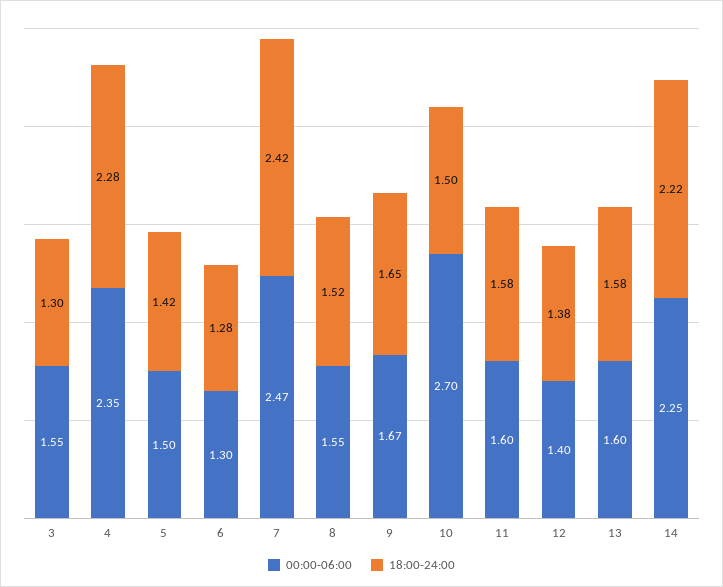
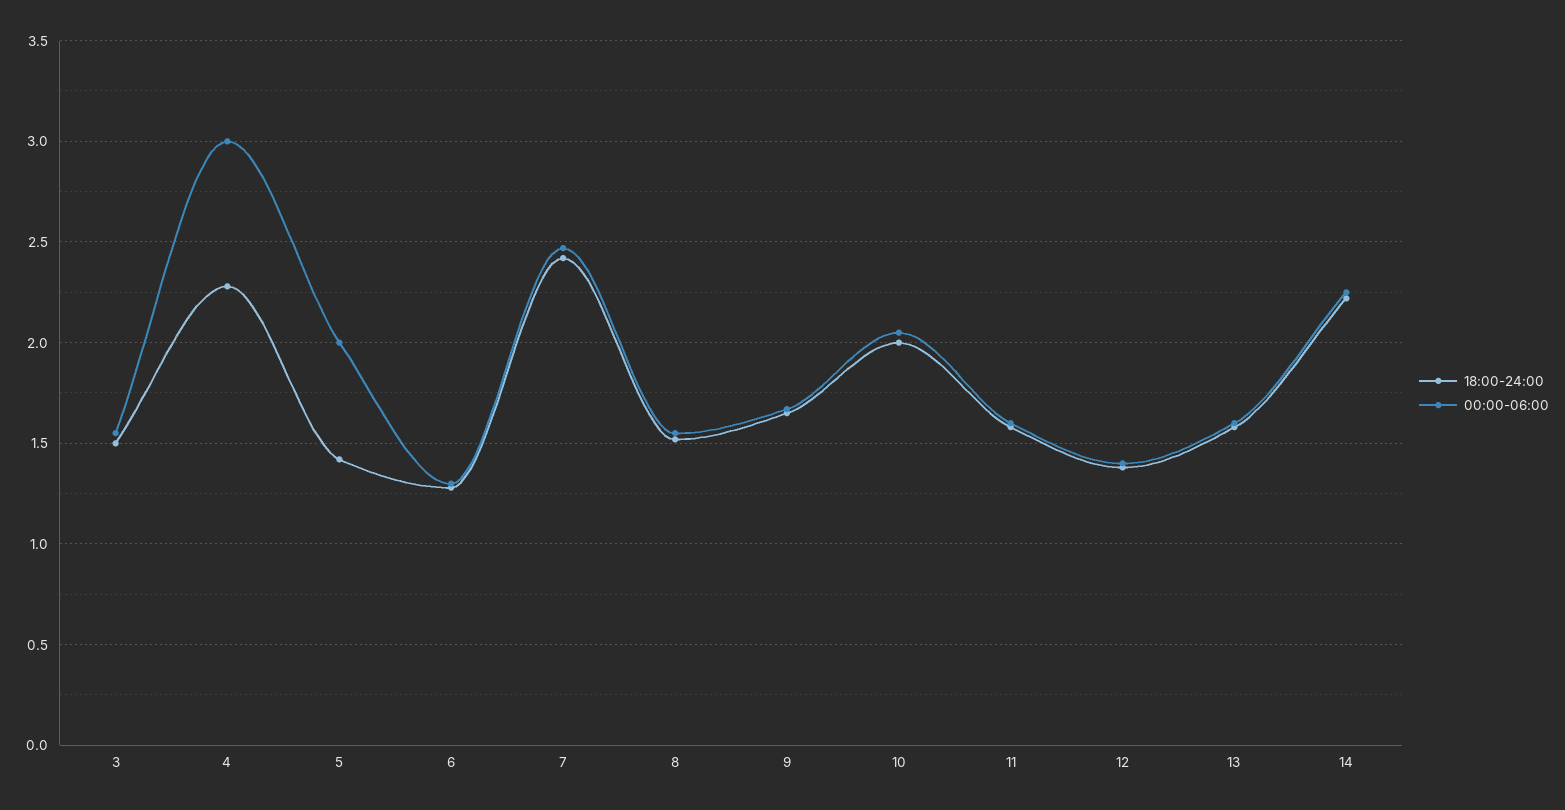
  {
    "00:00-06:00": {
      "3": 1.55,
-     "4": 2.35,
+     "4": 3,
-     "5": 1.5,
+     "5": 2,
      "6": 1.3,
      "7": 2.47,
      "8": 1.55,
      "9": 1.67,
-     "10": 2.7,
+     "10": 2.05,
      "11": 1.6,
      "12": 1.4,
      "13": 1.6,
      "14": 2.25
    },
    "18:00-24:00": {
-     "3": 1.3,
+     "3": 1.5,
      "4": 2.28,
      "5": 1.42,
      "6": 1.28,
      "7": 2.42,
      "8": 1.52,
      "9": 1.65,
-     "10": 1.5,
+     "10": 2,
      "11": 1.58,
      "12": 1.38,
      "13": 1.58,
      "14": 2.22
    }
  }

